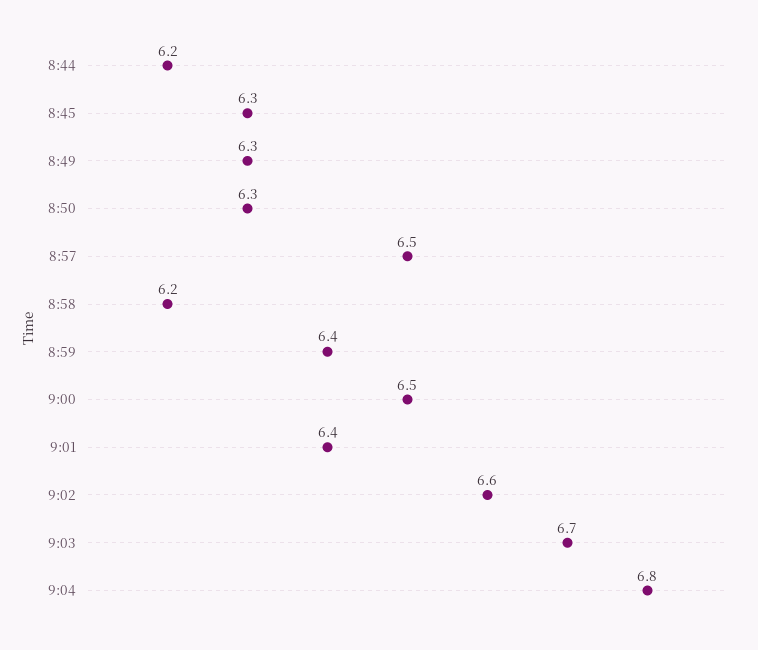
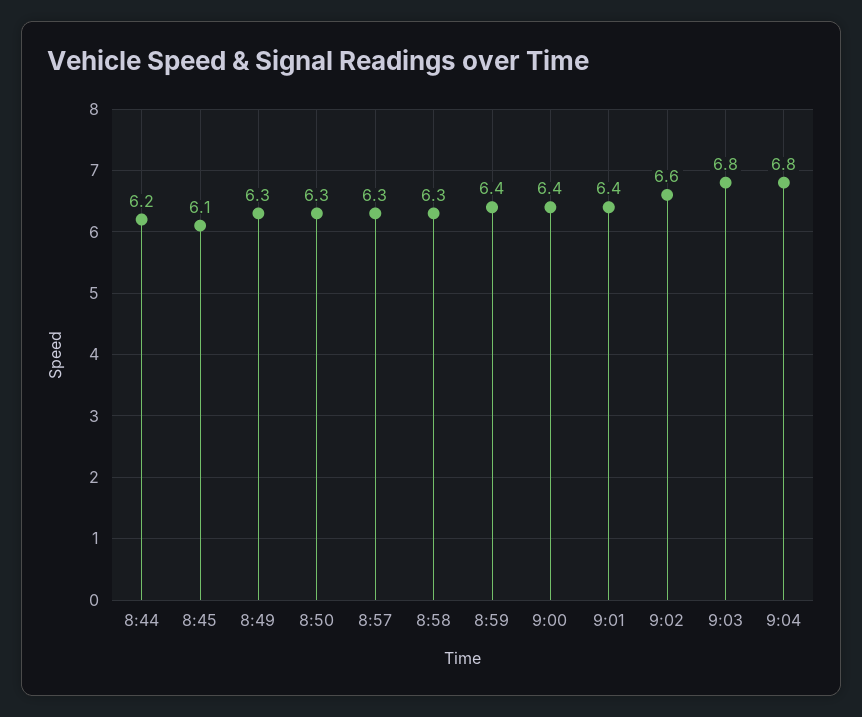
  {
    "8:44": 6.2,
-   "8:45": 6.3,
+   "8:45": 6.1,
    "8:49": 6.3,
    "8:50": 6.3,
-   "8:57": 6.5,
+   "8:57": 6.3,
-   "8:58": 6.2,
+   "8:58": 6.3,
    "8:59": 6.4,
-   "9:00": 6.5,
+   "9:00": 6.4,
    "9:01": 6.4,
    "9:02": 6.6,
-   "9:03": 6.7,
+   "9:03": 6.8,
    "9:04": 6.8
  }

